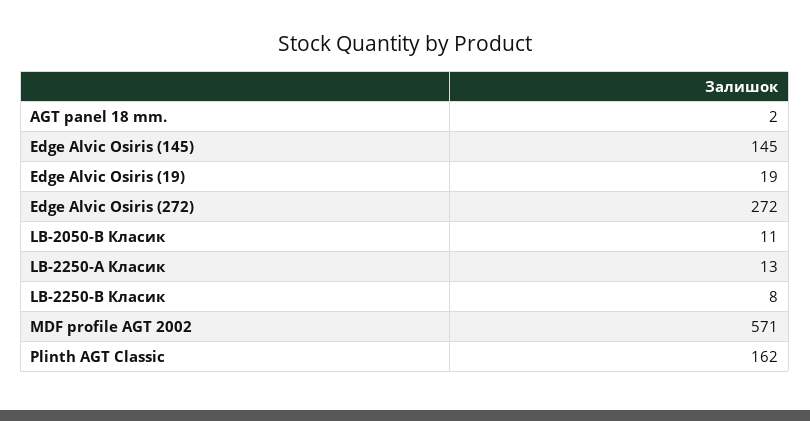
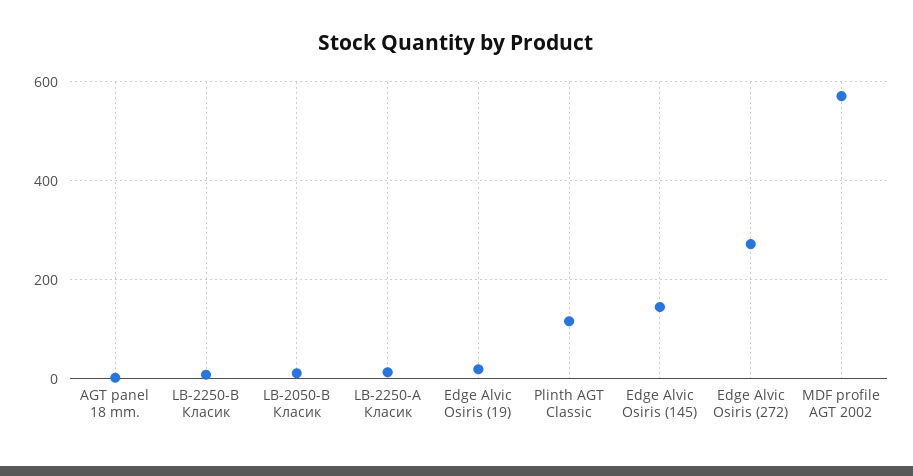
  {
    "AGT panel 18 mm.": 2,
    "Edge Alvic Osiris (145)": 145,
    "Edge Alvic Osiris (19)": 19,
    "Edge Alvic Osiris (272)": 272,
    "LB-2050-В Класик": 11,
    "LB-2250-А Класик": 13,
    "LB-2250-В Класик": 8,
    "MDF profile AGT 2002": 571,
-   "Plinth AGT Classic": 162
+   "Plinth AGT Classic": 120
  }

